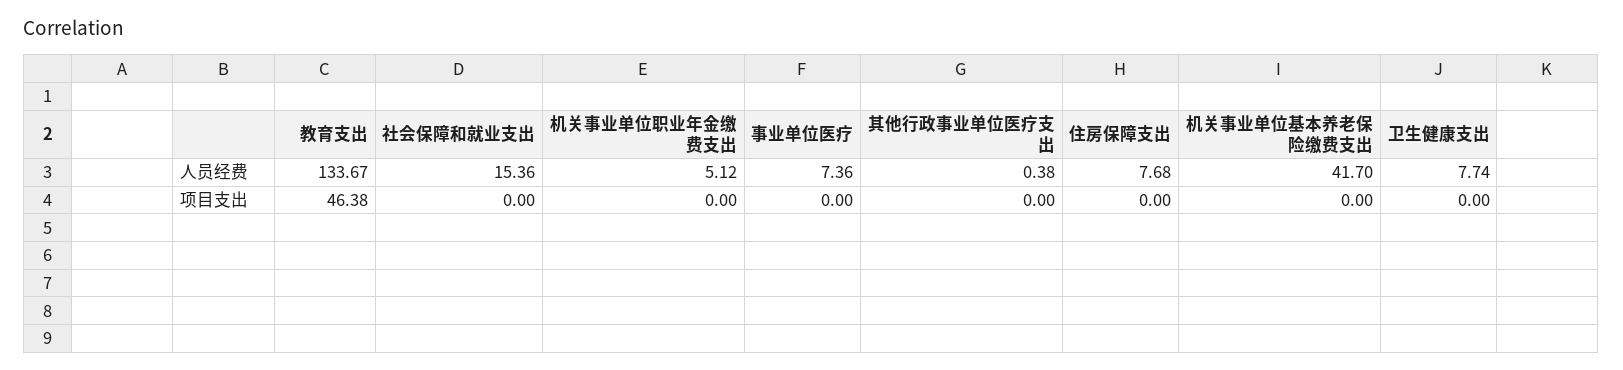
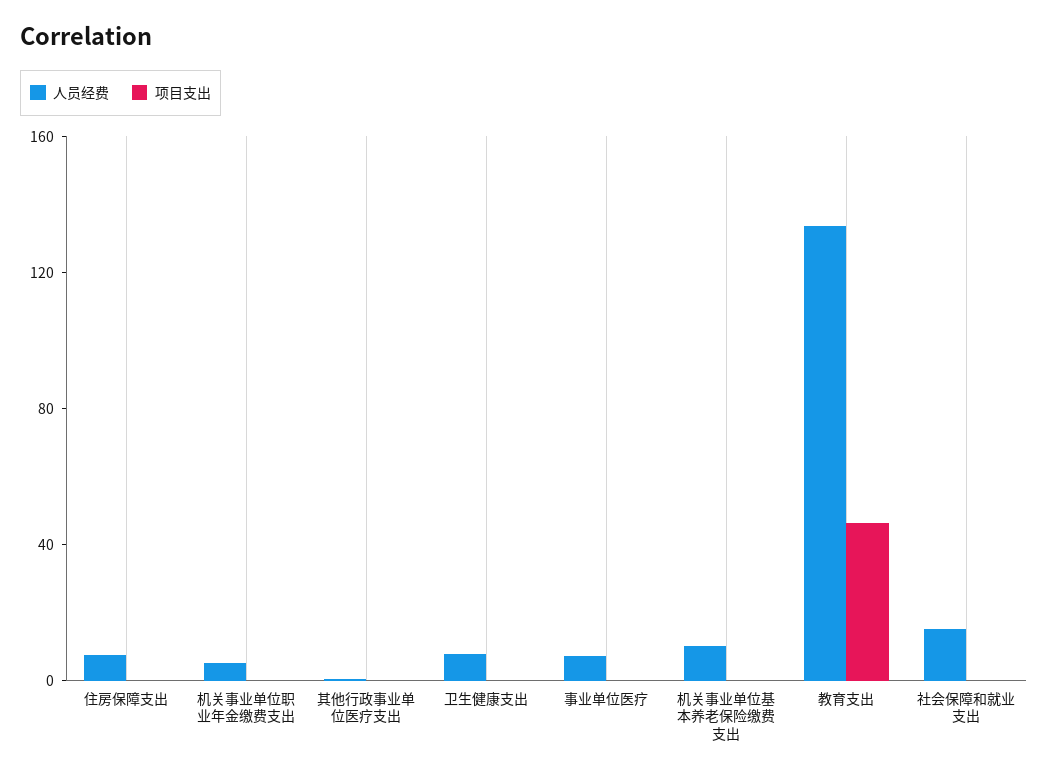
  {
    "人员经费": {
      "教育支出": 133.67,
      "社会保障和就业支出": 15.36,
      "机关事业单位职业年金缴费支出": 5.12,
      "事业单位医疗": 7.36,
      "其他行政事业单位医疗支出": 0.38,
      "住房保障支出": 7.68,
-     "机关事业单位基本养老保险缴费支出": 41.7,
+     "机关事业单位基本养老保险缴费支出": 10,
      "卫生健康支出": 7.74
    },
    "项目支出": {
      "教育支出": 46.38,
      "社会保障和就业支出": 0,
      "机关事业单位职业年金缴费支出": 0,
      "事业单位医疗": 0,
      "其他行政事业单位医疗支出": 0,
      "住房保障支出": 0,
      "机关事业单位基本养老保险缴费支出": 0,
      "卫生健康支出": 0
    }
  }

